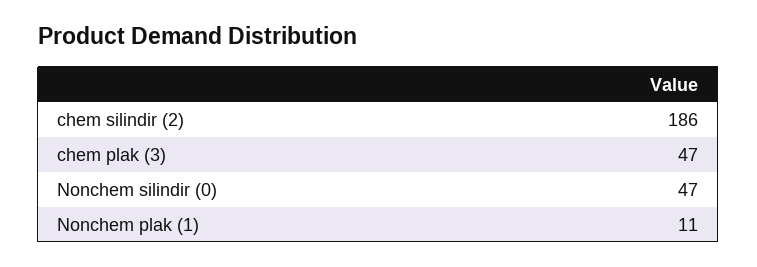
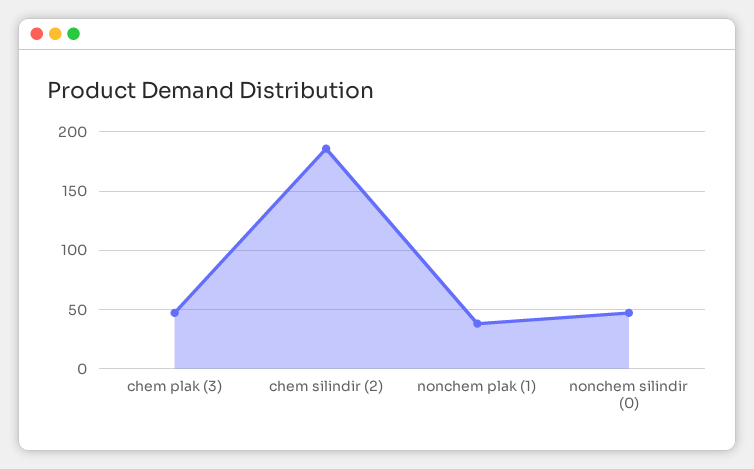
  {
    "chem silindir (2)": 186,
    "chem plak (3)": 47,
    "Nonchem silindir (0)": 47,
-   "Nonchem plak (1)": 11
+   "Nonchem plak (1)": 40
  }

